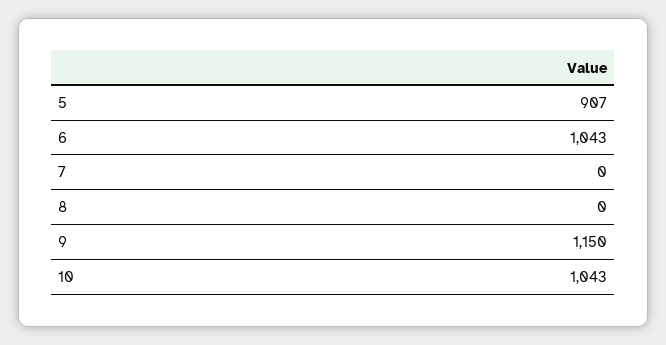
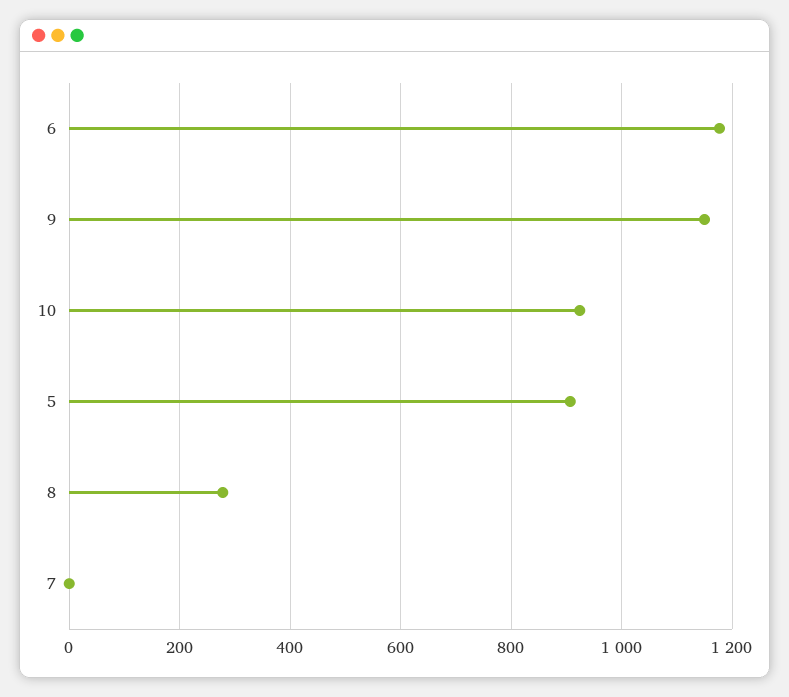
  {
    "5": 907,
-   "6": 1043,
+   "6": 1180,
    "7": 0,
-   "8": 0,
+   "8": 280,
    "9": 1150,
-   "10": 1043
+   "10": 920
  }

